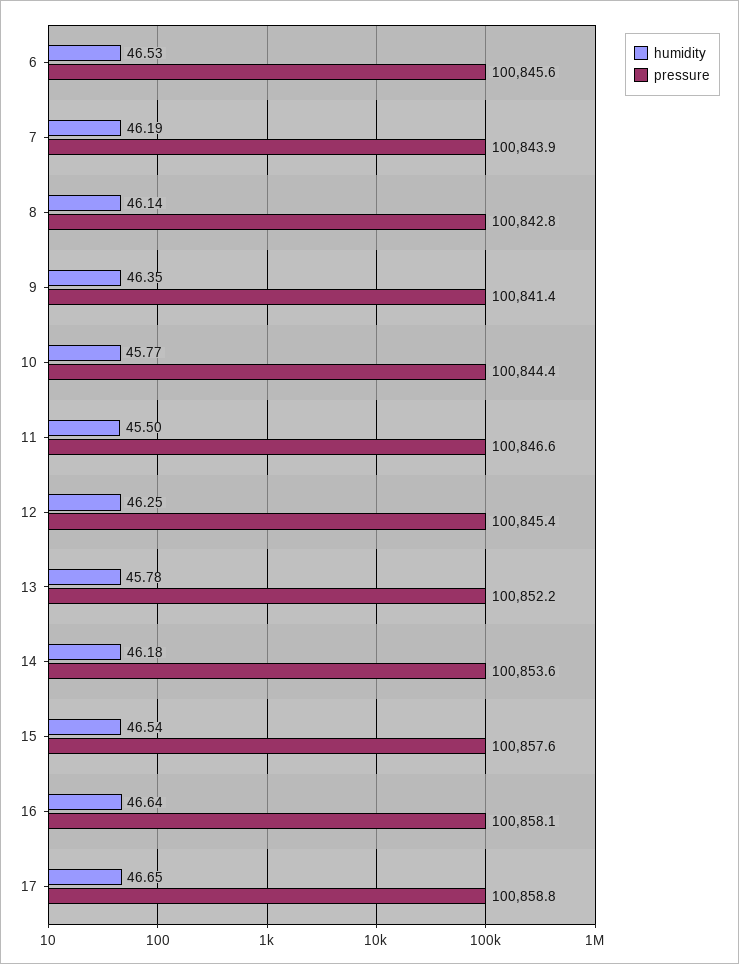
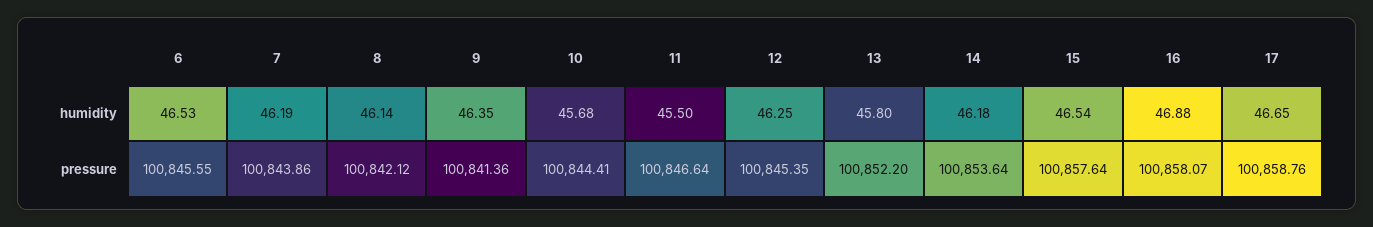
  {
    "humidity": {
      "6": 46.53,
      "7": 46.19,
      "8": 46.14,
      "9": 46.35,
-     "10": 45.77,
+     "10": 45.68,
      "11": 45.5,
      "12": 46.25,
-     "13": 45.78,
+     "13": 45.8,
      "14": 46.18,
      "15": 46.54,
-     "16": 46.64,
+     "16": 46.88,
      "17": 46.65
    },
    "pressure": {
      "6": 100845.55,
      "7": 100843.86,
-     "8": 100842.8,
+     "8": 100842.12,
      "9": 100841.36,
      "10": 100844.41,
      "11": 100846.64,
      "12": 100845.35,
      "13": 100852.2,
      "14": 100853.64,
      "15": 100857.64,
      "16": 100858.07,
      "17": 100858.76
    }
  }

